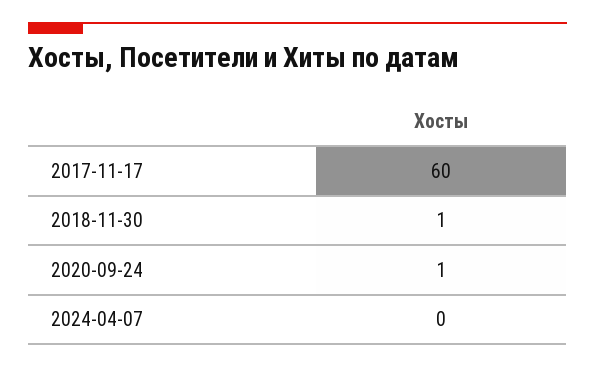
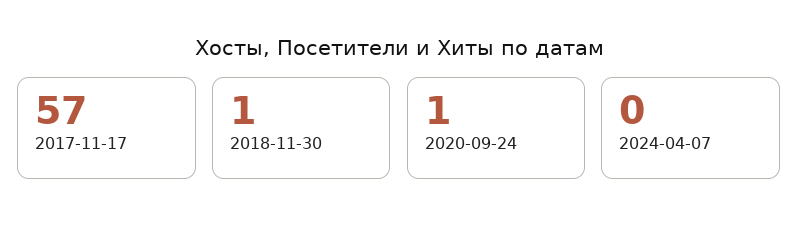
  {
-   "2017-11-17": 60,
+   "2017-11-17": 57,
    "2018-11-30": 1,
    "2020-09-24": 1,
    "2024-04-07": 0
  }

